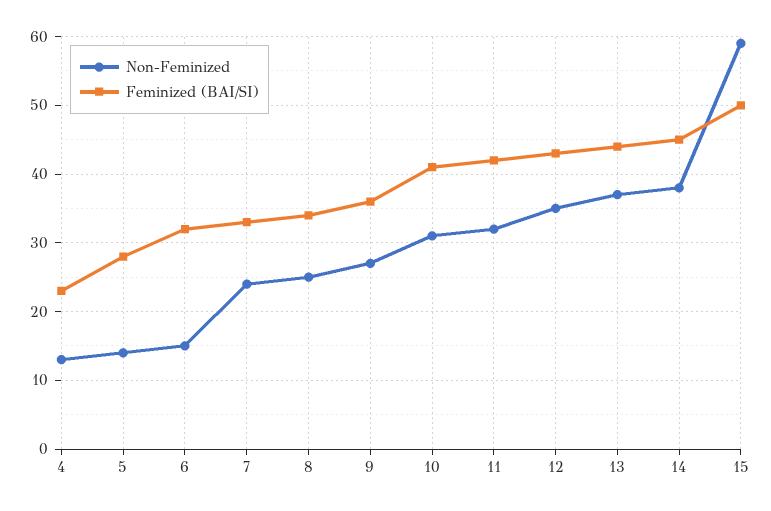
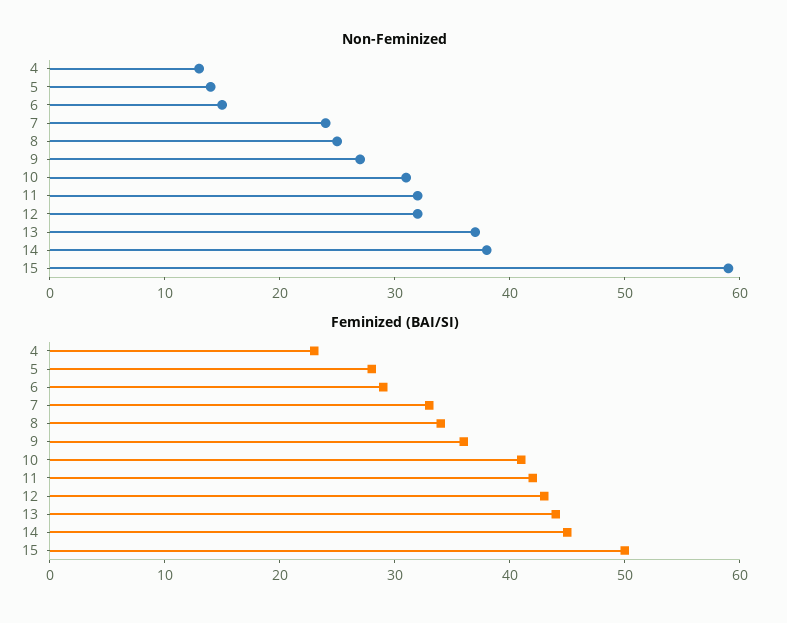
  {
    "Non-Feminized": {
      "4": 13,
      "5": 14,
      "6": 15,
      "7": 24,
      "8": 25,
      "9": 27,
      "10": 31,
      "11": 32,
-     "12": 35,
+     "12": 32,
      "13": 37,
      "14": 38,
      "15": 59
    },
    "Feminized (BAI/SI)": {
      "4": 23,
      "5": 28,
-     "6": 32,
+     "6": 29,
      "7": 33,
      "8": 34,
      "9": 36,
      "10": 41,
      "11": 42,
      "12": 43,
      "13": 44,
      "14": 45,
      "15": 50
    }
  }

